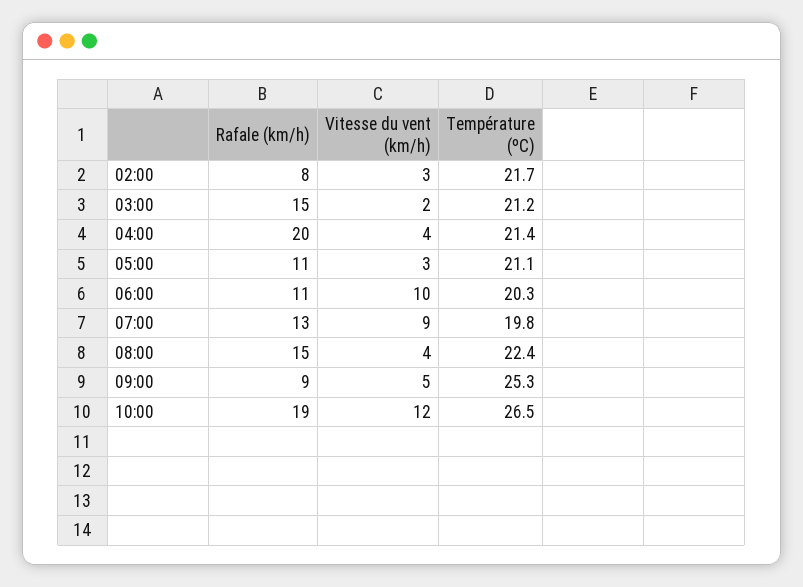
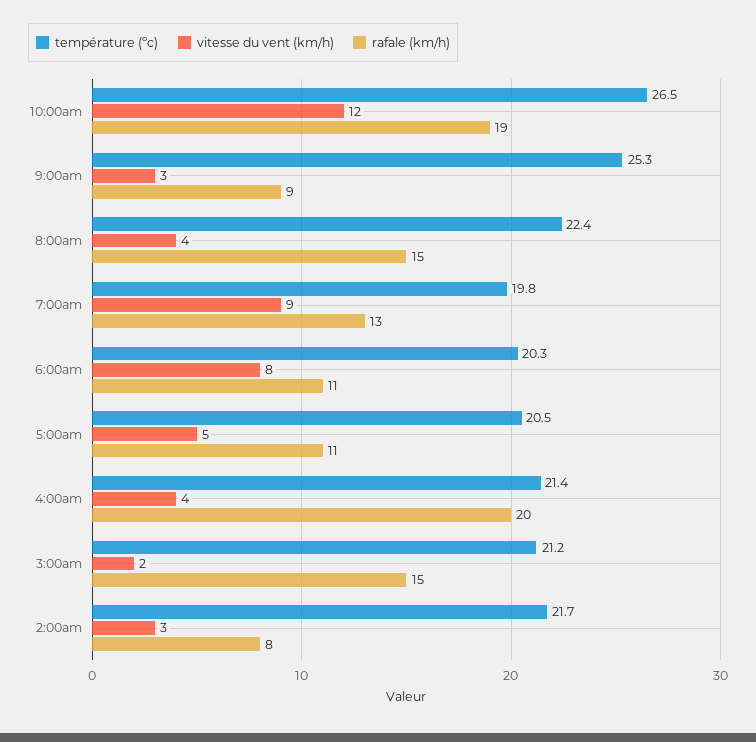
  {
    "Rafale (km/h)": {
      "02:00": 8,
      "03:00": 15,
      "04:00": 20,
      "05:00": 11,
      "06:00": 11,
      "07:00": 13,
      "08:00": 15,
      "09:00": 9,
      "10:00": 19
    },
    "Vitesse du vent (km/h)": {
      "02:00": 3,
      "03:00": 2,
      "04:00": 4,
-     "05:00": 3,
+     "05:00": 5,
-     "06:00": 10,
+     "06:00": 8,
      "07:00": 9,
      "08:00": 4,
-     "09:00": 5,
+     "09:00": 3,
      "10:00": 12
    },
    "Température (ºC)": {
      "02:00": 21.7,
      "03:00": 21.2,
      "04:00": 21.4,
-     "05:00": 21.1,
+     "05:00": 20.5,
      "06:00": 20.3,
      "07:00": 19.8,
      "08:00": 22.4,
      "09:00": 25.3,
      "10:00": 26.5
    }
  }

